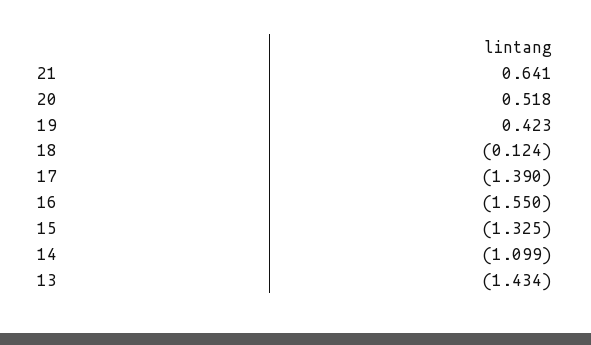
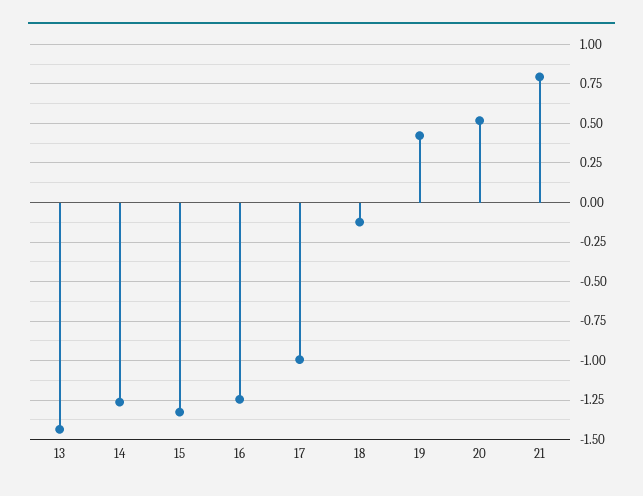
  {
-   "21": 0.641,
+   "21": 0.8,
    "20": 0.518,
    "19": 0.423,
    "18": -0.124,
-   "17": -1.39,
+   "17": -1,
-   "16": -1.55,
+   "16": -1.25,
    "15": -1.325,
-   "14": -1.099,
+   "14": -1.25,
    "13": -1.434
  }

